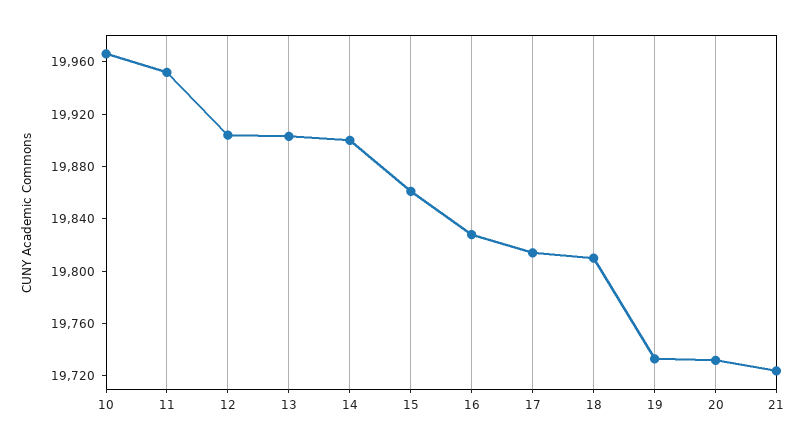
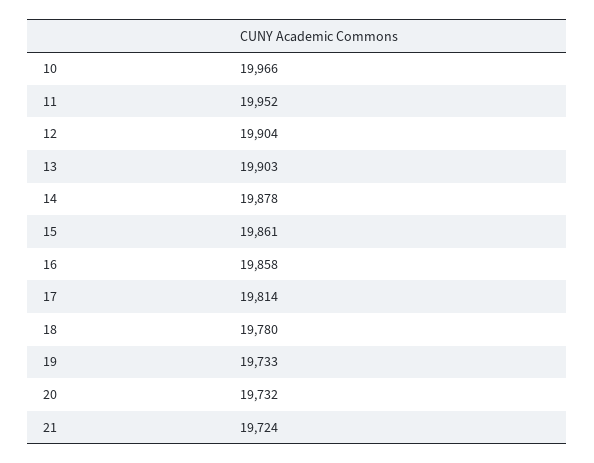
  {
    "10": 19966,
    "11": 19952,
    "12": 19904,
    "13": 19903,
-   "14": 19900,
+   "14": 19878,
    "15": 19861,
-   "16": 19830,
+   "16": 19858,
    "17": 19814,
-   "18": 19810,
+   "18": 19780,
    "19": 19733,
    "20": 19732,
    "21": 19724
  }

